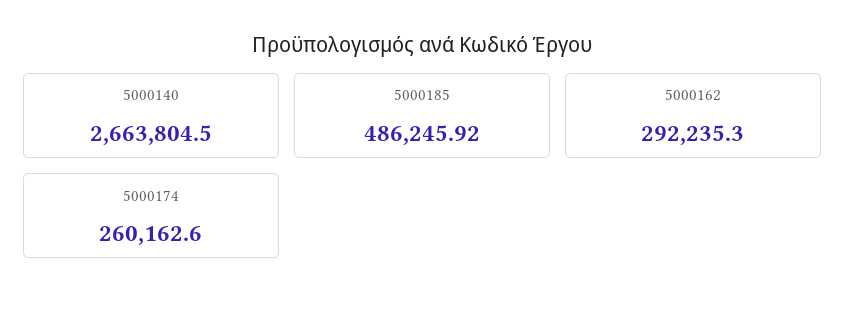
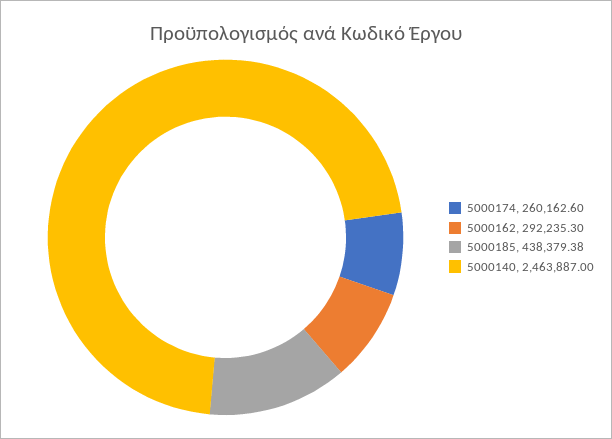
  {
-   "5000140": 2663804.5,
+   "5000140": 2463887,
-   "5000185": 486245.92,
+   "5000185": 438379.38,
    "5000162": 292235.3,
    "5000174": 260162.6
  }

